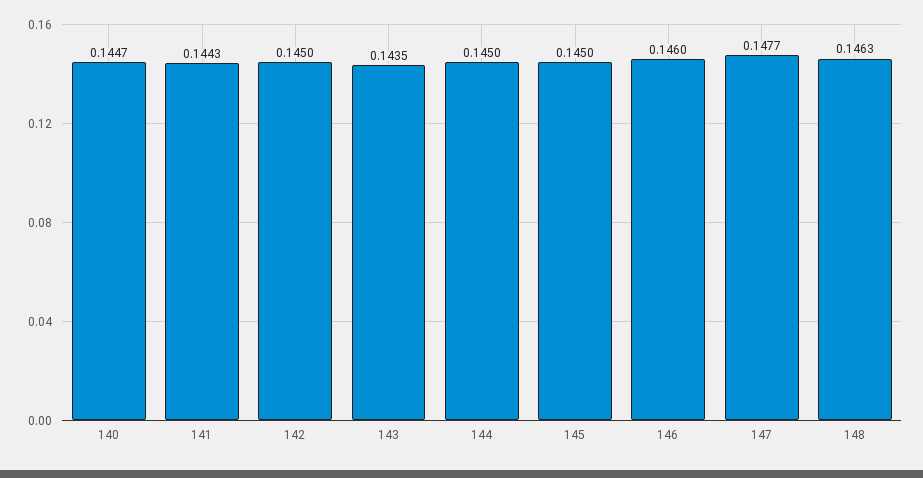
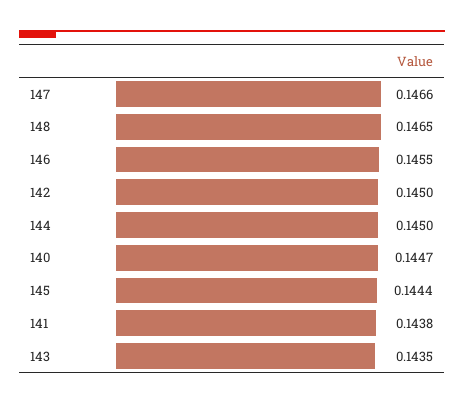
  {
    "140": 0.1447,
-   "141": 0.1443,
+   "141": 0.1438,
    "142": 0.145,
    "143": 0.1435,
    "144": 0.145,
-   "145": 0.145,
+   "145": 0.1444,
-   "146": 0.146,
+   "146": 0.1455,
-   "147": 0.1477,
+   "147": 0.1466,
-   "148": 0.1463
+   "148": 0.1465
  }

